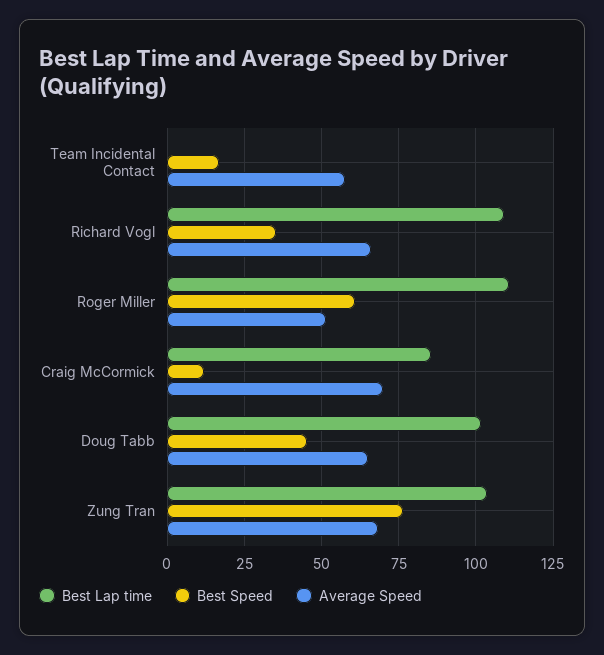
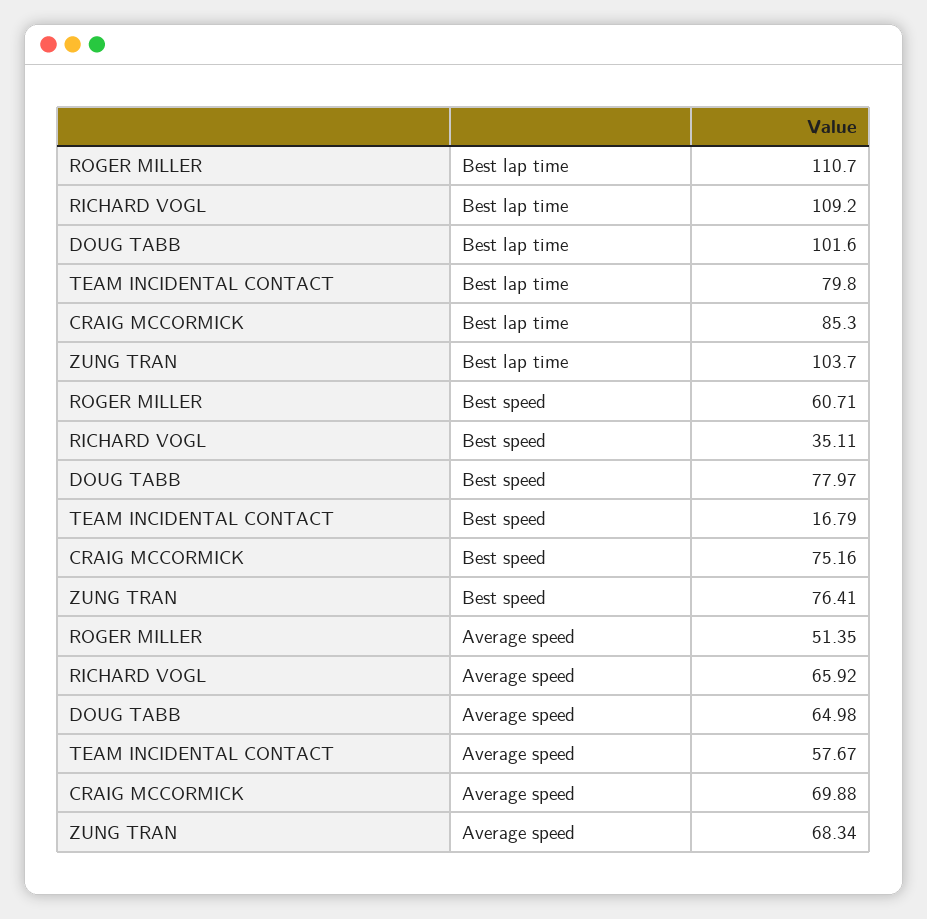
  {
    "Best Lap time": {
-     "Team Incidental Contact": 0,
+     "Team Incidental Contact": 79.8,
      "Richard Vogl": 109.2,
      "Roger Miller": 110.7,
      "Craig McCormick": 85.3,
      "Doug Tabb": 101.6,
      "Zung Tran": 103.7
    },
    "Best Speed": {
      "Team Incidental Contact": 16.79,
      "Richard Vogl": 35.11,
      "Roger Miller": 60.71,
-     "Craig McCormick": 12.5,
+     "Craig McCormick": 75.16,
-     "Doug Tabb": 45,
+     "Doug Tabb": 77.97,
      "Zung Tran": 76.41
    },
    "Average Speed": {
      "Team Incidental Contact": 57.67,
      "Richard Vogl": 65.92,
      "Roger Miller": 51.35,
      "Craig McCormick": 69.88,
      "Doug Tabb": 64.98,
      "Zung Tran": 68.34
    }
  }

